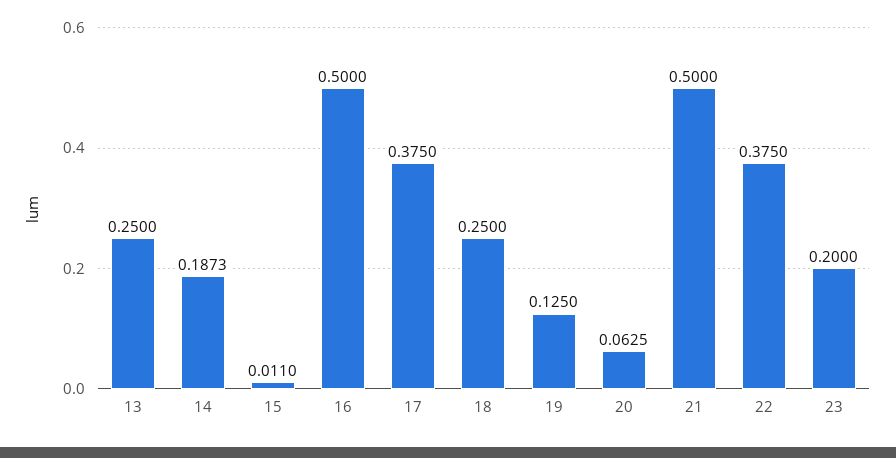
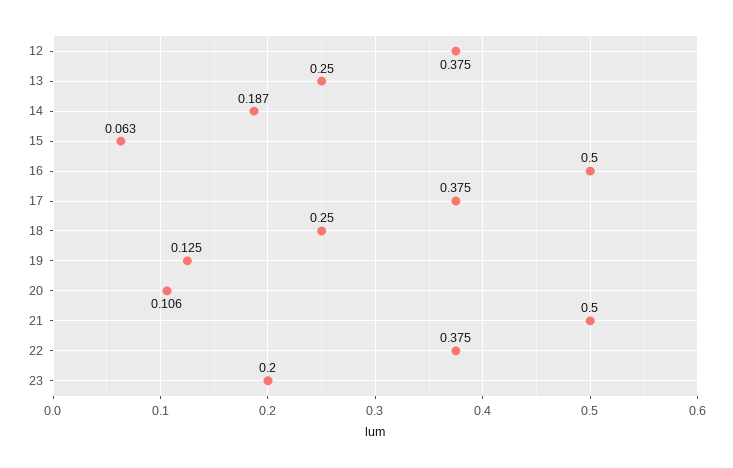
  {
    "13": 0.25,
    "14": 0.1873,
-   "15": 0.011,
+   "15": 0.063,
    "16": 0.5,
    "17": 0.375,
    "18": 0.25,
    "19": 0.125,
-   "20": 0.0625,
+   "20": 0.106,
    "21": 0.5,
    "22": 0.375,
-   "23": 0.2
+   "23": 0.2,
+   "12": 0.375
  }

